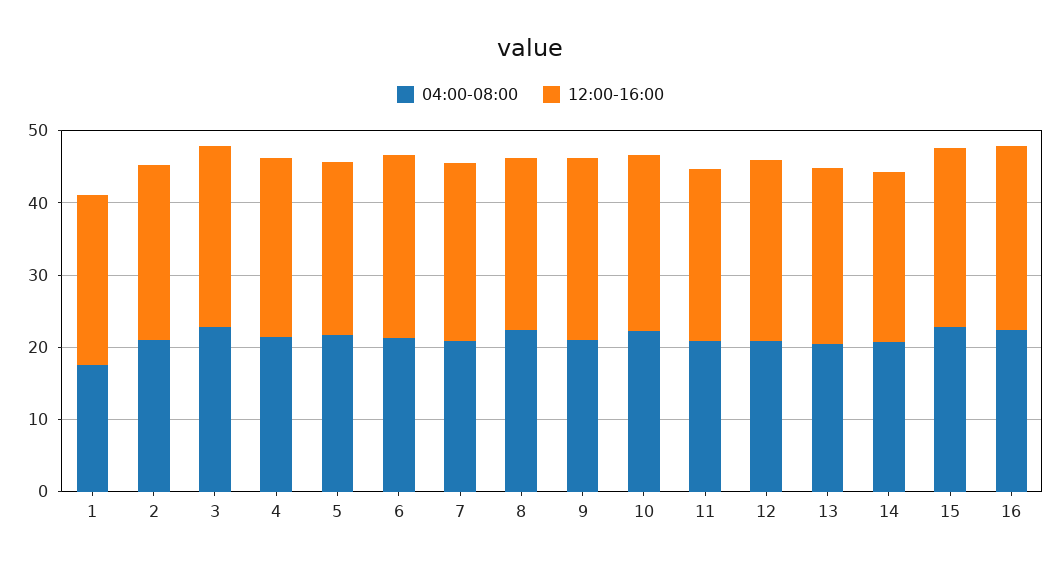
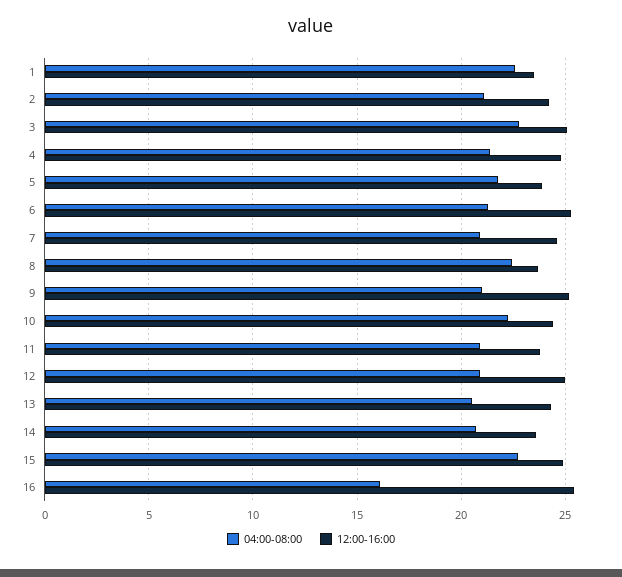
  {
    "04:00-08:00": {
-     "1": 18,
+     "1": 22.5,
      "2": 21,
      "3": 23,
      "4": 21.5,
      "5": 22,
      "6": 21.5,
      "7": 21,
      "8": 22.5,
      "9": 21,
      "10": 22.5,
      "11": 21,
      "12": 21,
      "13": 20.5,
      "14": 20.5,
      "15": 23,
-     "16": 22
+     "16": 16
    },
    "12:00-16:00": {
      "1": 23.5,
      "2": 24,
      "3": 25,
      "4": 25,
      "5": 24,
      "6": 25.5,
      "7": 24.5,
      "8": 23.5,
      "9": 25,
      "10": 24.5,
      "11": 24,
      "12": 25,
      "13": 24.5,
      "14": 23.5,
      "15": 25,
      "16": 25.5
    }
  }

